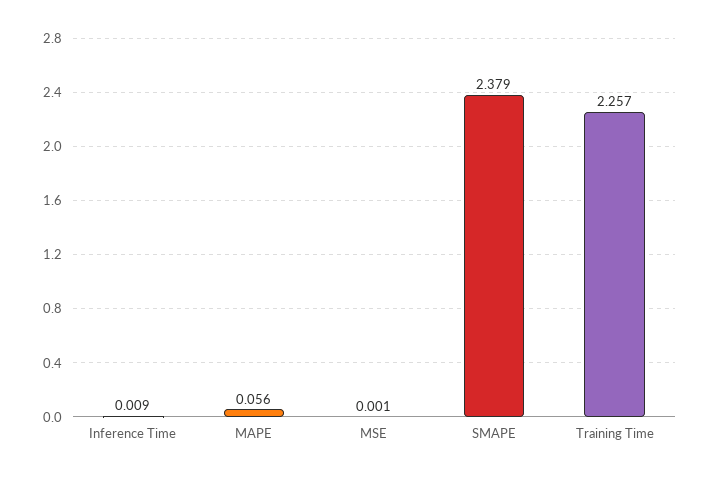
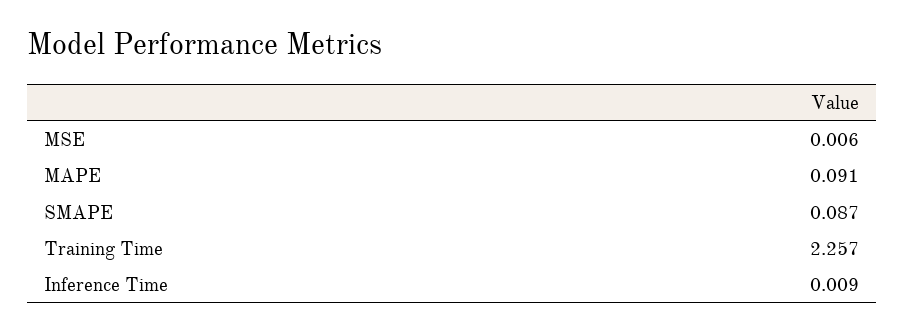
  {
    "Inference Time": 0.009,
-   "MAPE": 0.056,
+   "MAPE": 0.091,
-   "MSE": 0.001,
+   "MSE": 0.006,
-   "SMAPE": 2.379,
+   "SMAPE": 0.087,
    "Training Time": 2.257
  }

